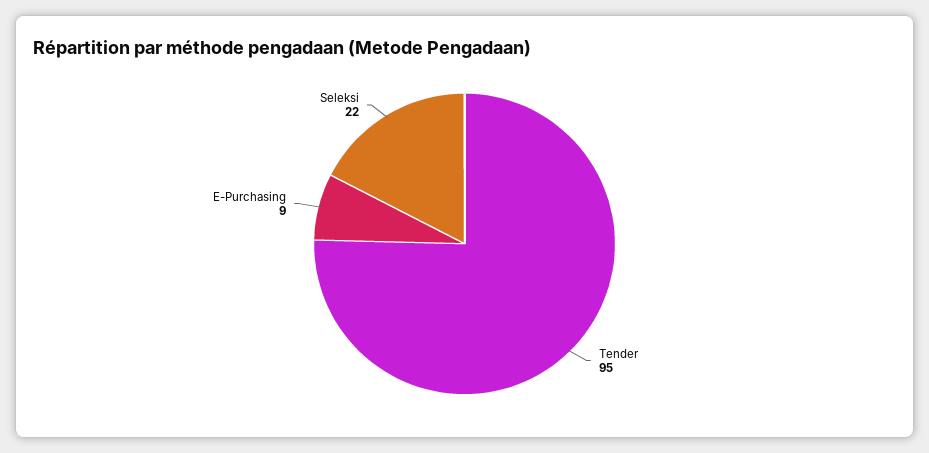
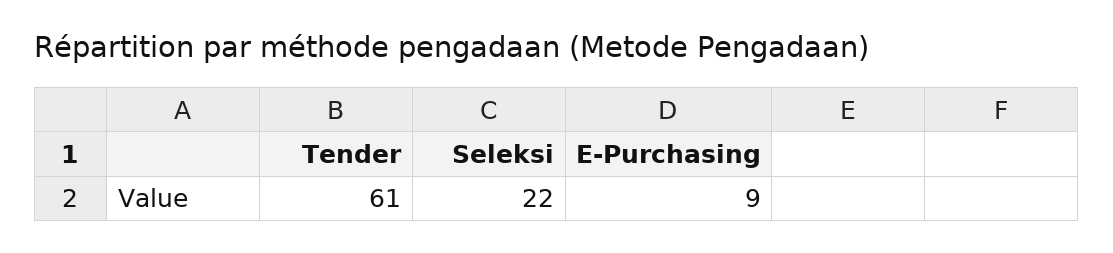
  {
-   "Tender": 95,
+   "Tender": 61,
    "E-Purchasing": 9,
    "Seleksi": 22
  }

